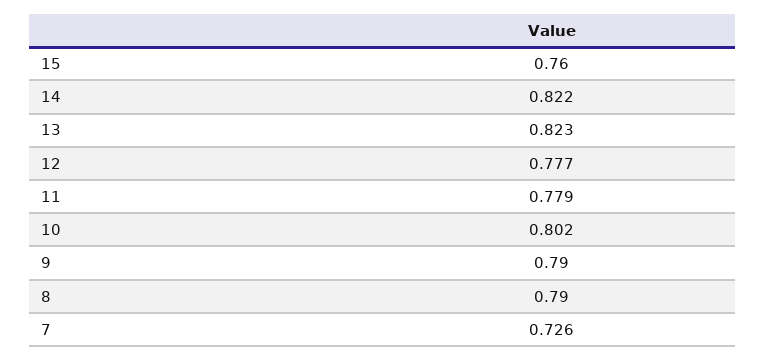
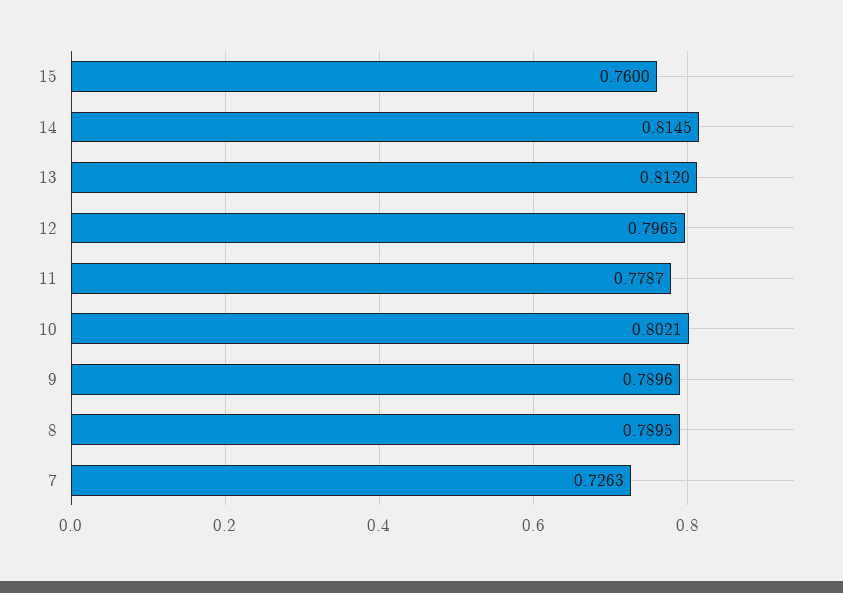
  {
    "15": 0.76,
-   "14": 0.822,
+   "14": 0.8145,
-   "13": 0.823,
+   "13": 0.812,
-   "12": 0.777,
+   "12": 0.7965,
    "11": 0.7787,
    "10": 0.8021,
    "9": 0.7896,
    "8": 0.7895,
    "7": 0.7263
  }

